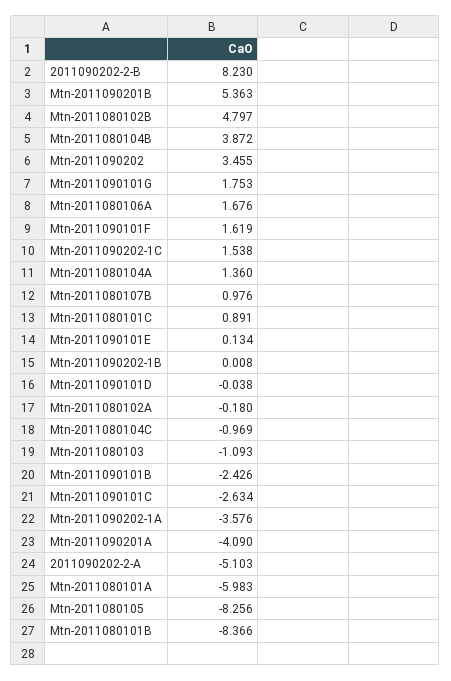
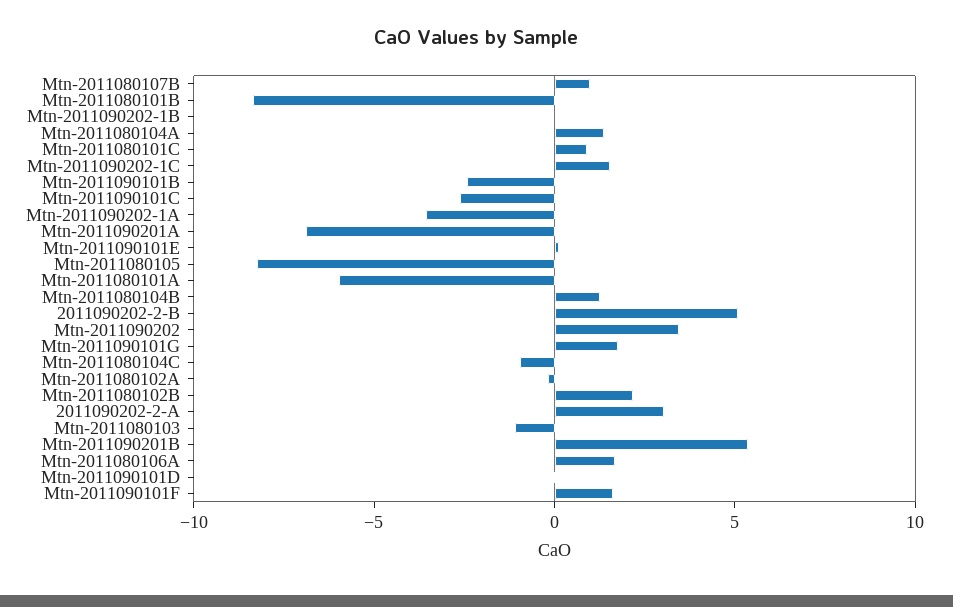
  {
-   "2011090202-2-B": 8.23,
+   "2011090202-2-B": 5,
    "Mtn-2011090201B": 5.363,
-   "Mtn-2011080102B": 4.797,
+   "Mtn-2011080102B": 2,
-   "Mtn-2011080104B": 3.872,
+   "Mtn-2011080104B": 1,
    "Mtn-2011090202": 3.455,
    "Mtn-2011090101G": 1.753,
    "Mtn-2011080106A": 1.676,
    "Mtn-2011090101F": 1.619,
    "Mtn-2011090202-1C": 1.538,
    "Mtn-2011080104A": 1.36,
    "Mtn-2011080107B": 0.976,
    "Mtn-2011080101C": 0.891,
    "Mtn-2011090101E": 0.134,
    "Mtn-2011090202-1B": 0.008,
    "Mtn-2011090101D": -0.038,
    "Mtn-2011080102A": -0.18,
    "Mtn-2011080104C": -0.969,
    "Mtn-2011080103": -1.093,
    "Mtn-2011090101B": -2.426,
    "Mtn-2011090101C": -2.634,
    "Mtn-2011090202-1A": -3.576,
-   "Mtn-2011090201A": -4.09,
+   "Mtn-2011090201A": -7,
-   "2011090202-2-A": -5.103,
+   "2011090202-2-A": 3,
    "Mtn-2011080101A": -5.983,
    "Mtn-2011080105": -8.256,
    "Mtn-2011080101B": -8.366
  }

